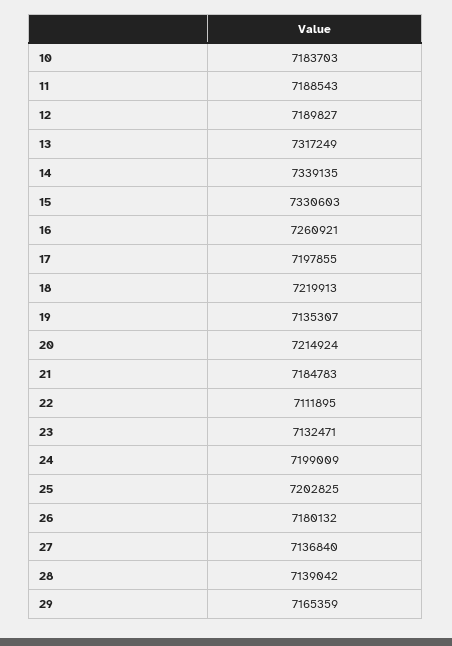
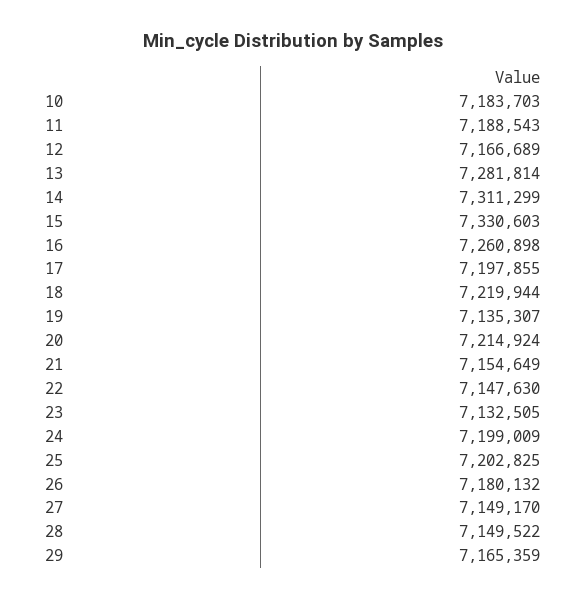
  {
    "10": 7183703,
    "11": 7188543,
-   "12": 7189827,
+   "12": 7166689,
-   "13": 7317249,
+   "13": 7281814,
-   "14": 7339135,
+   "14": 7311299,
    "15": 7330603,
-   "16": 7260921,
+   "16": 7260898,
    "17": 7197855,
-   "18": 7219913,
+   "18": 7219944,
    "19": 7135307,
    "20": 7214924,
-   "21": 7184783,
+   "21": 7154649,
-   "22": 7111895,
+   "22": 7147630,
-   "23": 7132471,
+   "23": 7132505,
    "24": 7199009,
    "25": 7202825,
    "26": 7180132,
-   "27": 7136840,
+   "27": 7149170,
-   "28": 7139042,
+   "28": 7149522,
    "29": 7165359
  }

